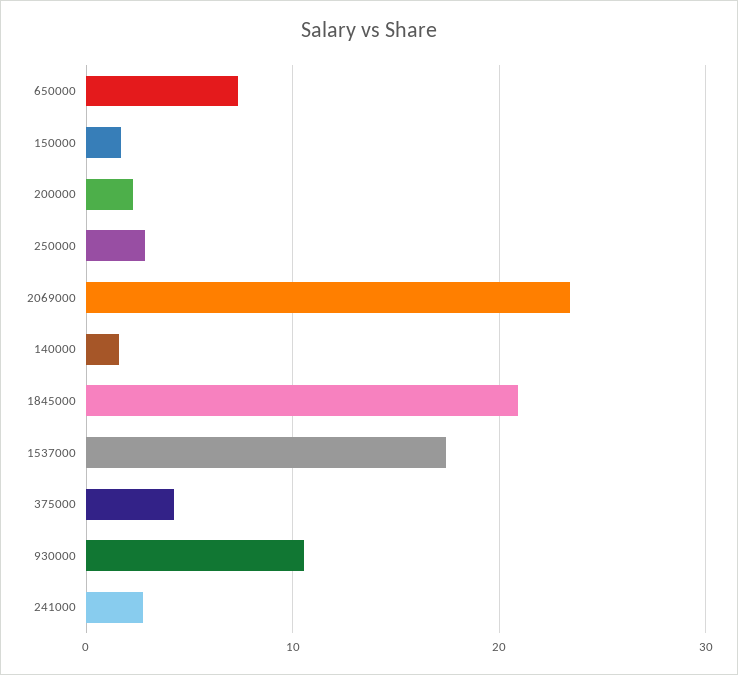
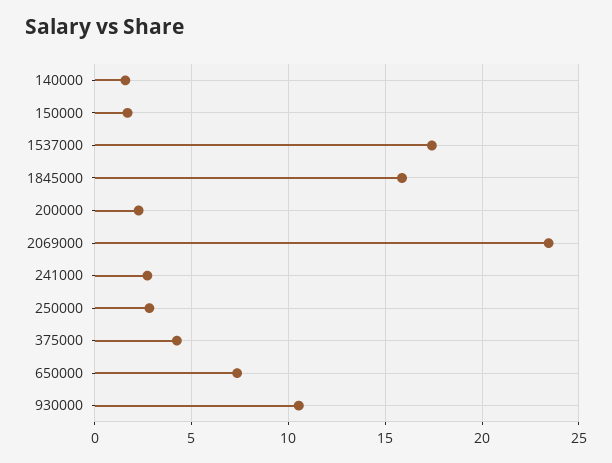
  {
    "650000": 7.5,
    "150000": 1.5,
    "200000": 2.5,
    "250000": 3,
    "2069000": 23.5,
    "140000": 1.5,
-   "1845000": 21,
+   "1845000": 16,
    "1537000": 17.5,
    "375000": 4.5,
    "930000": 10.5,
    "241000": 2.5
  }

